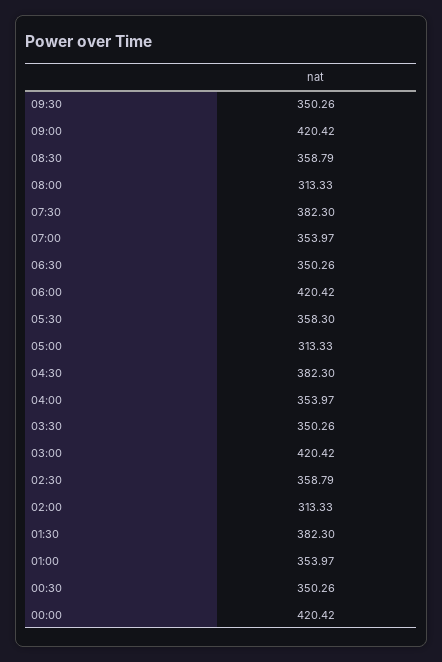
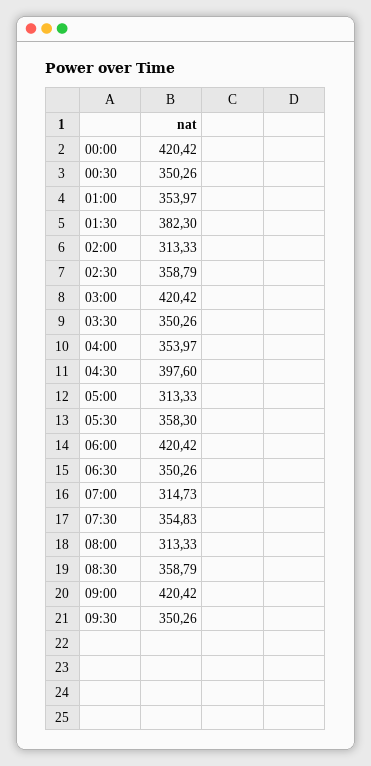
  {
    "09:30": 350.26,
    "09:00": 420.42,
    "08:30": 358.79,
    "08:00": 313.33,
-   "07:30": 382.3,
+   "07:30": 354.83,
-   "07:00": 353.97,
+   "07:00": 314.73,
    "06:30": 350.26,
    "06:00": 420.42,
    "05:30": 358.3,
    "05:00": 313.33,
-   "04:30": 382.3,
+   "04:30": 397.6,
    "04:00": 353.97,
    "03:30": 350.26,
    "03:00": 420.42,
    "02:30": 358.79,
    "02:00": 313.33,
    "01:30": 382.3,
    "01:00": 353.97,
    "00:30": 350.26,
    "00:00": 420.42
  }

